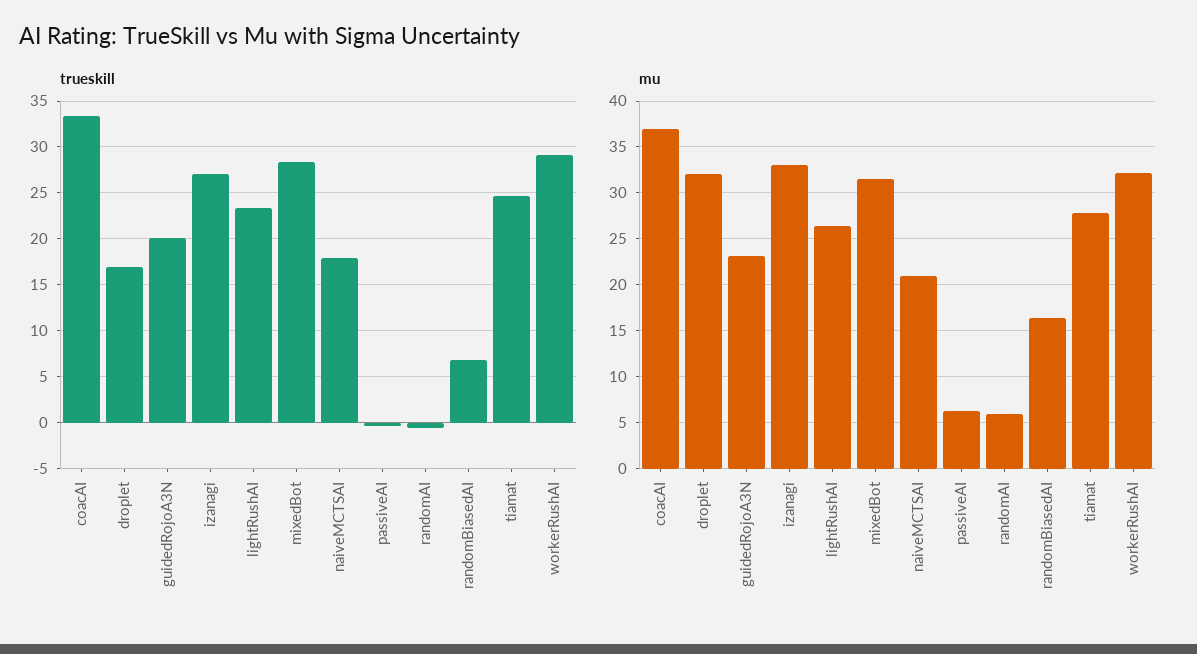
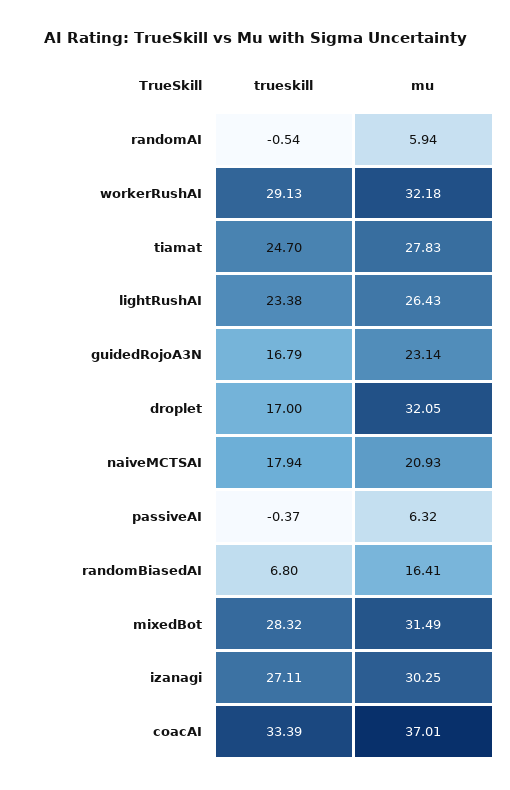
  {
    "trueskill": {
      "coacAI": 33.39,
      "droplet": 17,
-     "guidedRojoA3N": 20,
+     "guidedRojoA3N": 16.79,
      "izanagi": 27.11,
      "lightRushAI": 23.38,
      "mixedBot": 28.32,
      "naiveMCTSAI": 17.94,
      "passiveAI": -0.37,
      "randomAI": -0.54,
      "randomBiasedAI": 6.8,
      "tiamat": 24.7,
      "workerRushAI": 29.13
    },
    "mu": {
      "coacAI": 37.01,
      "droplet": 32.05,
      "guidedRojoA3N": 23.14,
-     "izanagi": 33,
+     "izanagi": 30.25,
      "lightRushAI": 26.43,
      "mixedBot": 31.49,
      "naiveMCTSAI": 20.93,
      "passiveAI": 6.32,
      "randomAI": 5.94,
      "randomBiasedAI": 16.41,
      "tiamat": 27.83,
      "workerRushAI": 32.18
    }
  }

